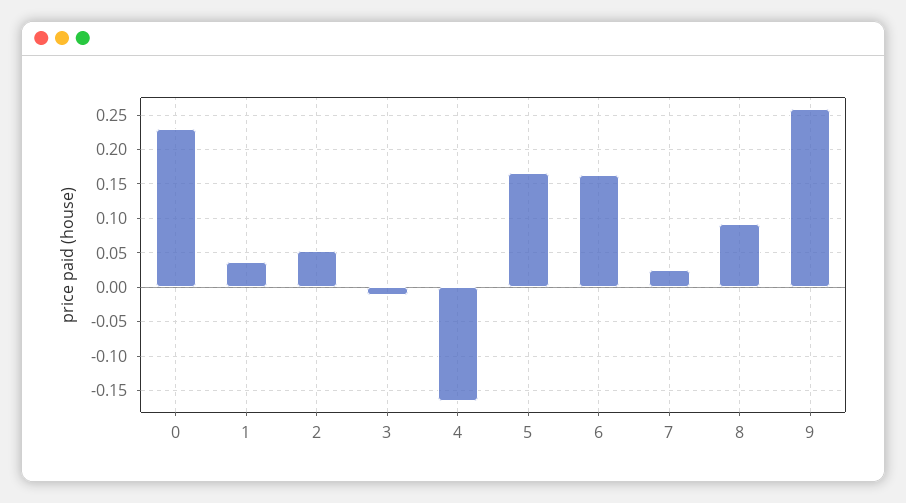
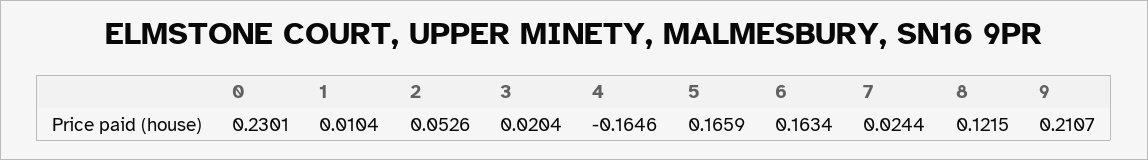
  {
    "0": 0.2301,
-   "1": 0.04,
+   "1": 0.0104,
    "2": 0.0526,
-   "3": -0.01,
+   "3": 0.0204,
    "4": -0.1646,
    "5": 0.1659,
    "6": 0.1634,
    "7": 0.0244,
-   "8": 0.09,
+   "8": 0.1215,
-   "9": 0.26
+   "9": 0.2107
  }

